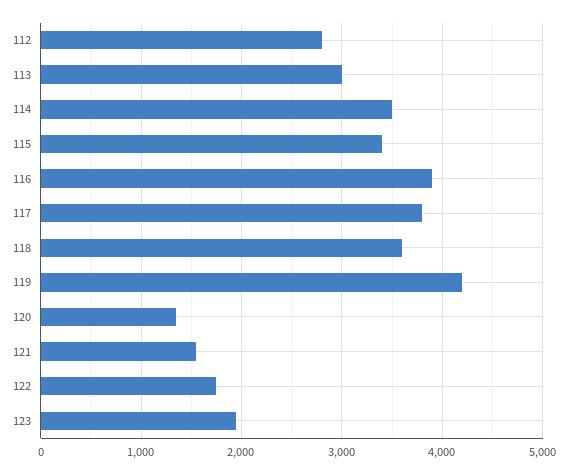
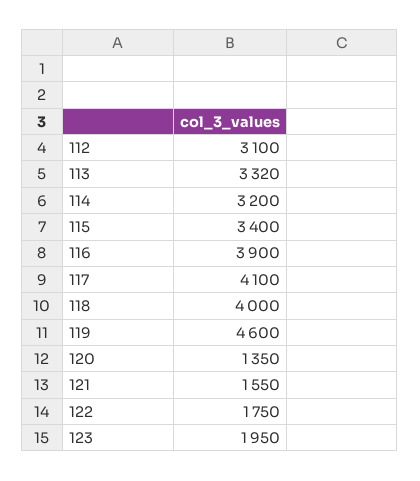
  {
-   "112": 2800,
+   "112": 3100,
-   "113": 3000,
+   "113": 3320,
-   "114": 3500,
+   "114": 3200,
    "115": 3400,
    "116": 3900,
-   "117": 3800,
+   "117": 4100,
-   "118": 3600,
+   "118": 4000,
-   "119": 4200,
+   "119": 4600,
    "120": 1350,
    "121": 1550,
    "122": 1750,
    "123": 1950
  }

